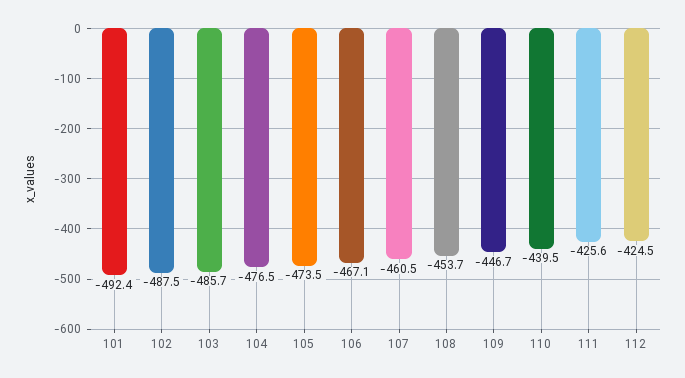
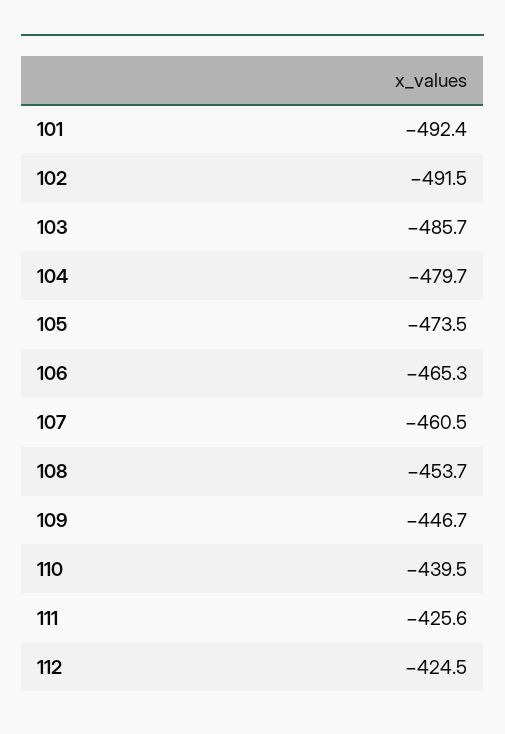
  {
    "101": -492.4,
-   "102": -487.5,
+   "102": -491.5,
    "103": -485.7,
-   "104": -476.5,
+   "104": -479.7,
    "105": -473.5,
-   "106": -467.1,
+   "106": -465.3,
    "107": -460.5,
    "108": -453.7,
    "109": -446.7,
    "110": -439.5,
    "111": -425.6,
    "112": -424.5
  }

